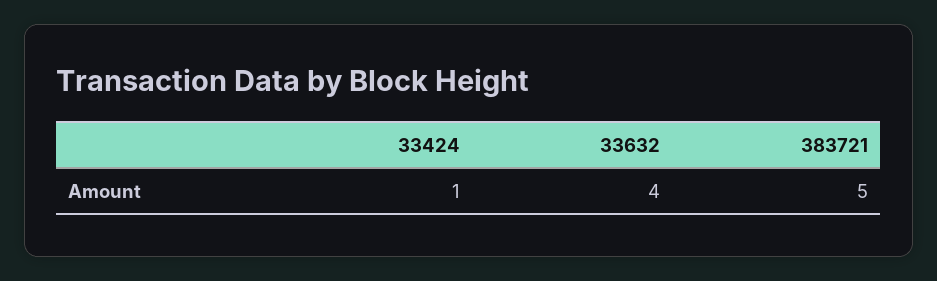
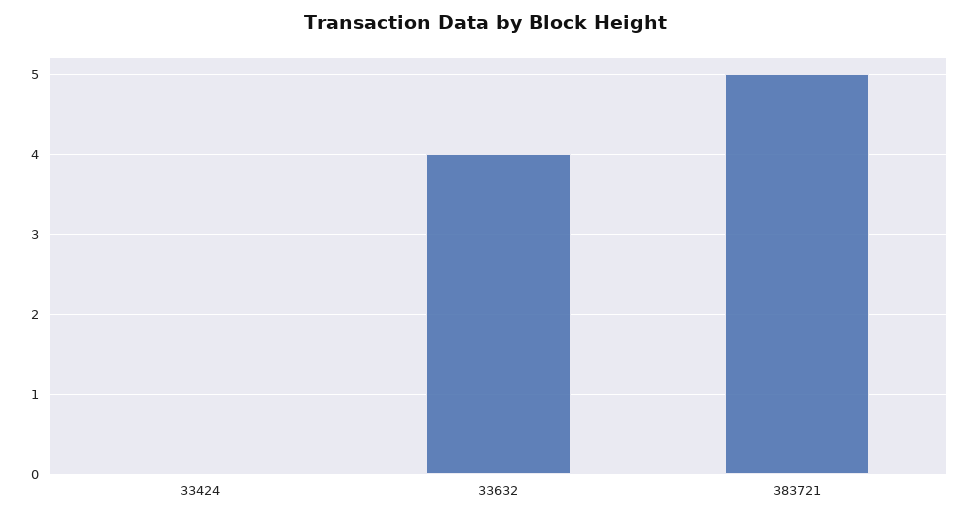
  {
-   "33424": 1,
+   "33424": 0,
    "33632": 4,
    "383721": 5
  }

